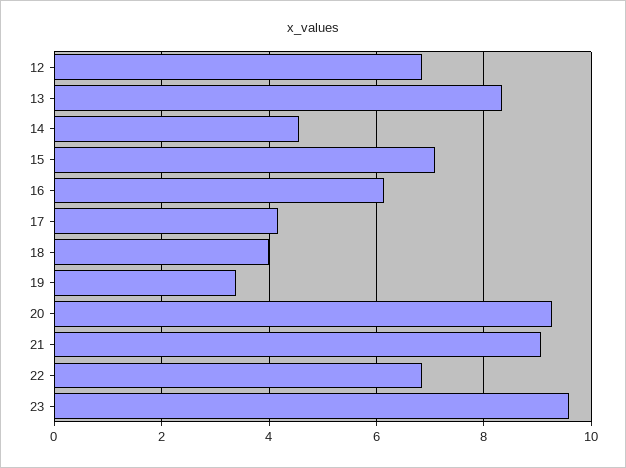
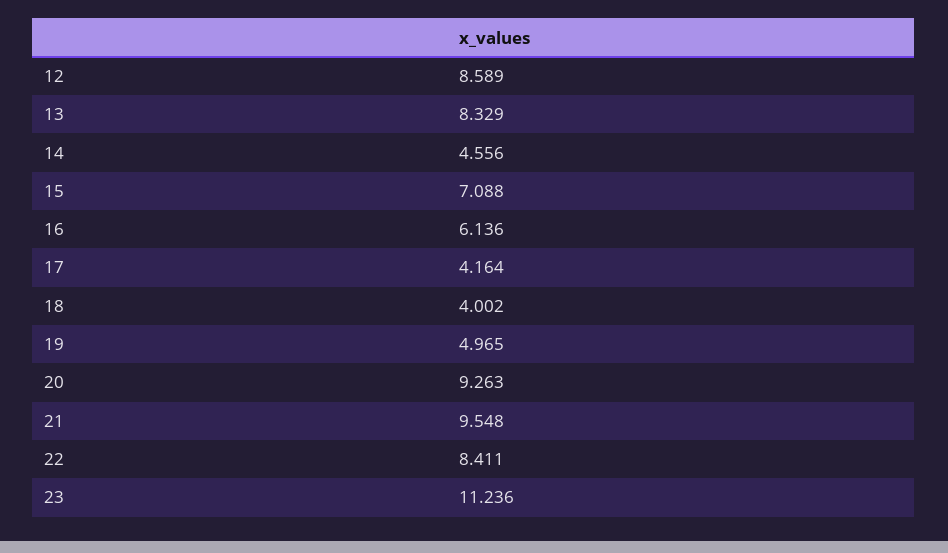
  {
-   "12": 6.8,
+   "12": 8.589,
    "13": 8.329,
    "14": 4.556,
    "15": 7.088,
    "16": 6.136,
    "17": 4.164,
    "18": 4.002,
-   "19": 3.4,
+   "19": 4.965,
    "20": 9.263,
-   "21": 9,
+   "21": 9.548,
-   "22": 6.8,
+   "22": 8.411,
-   "23": 9.6
+   "23": 11.236
  }

